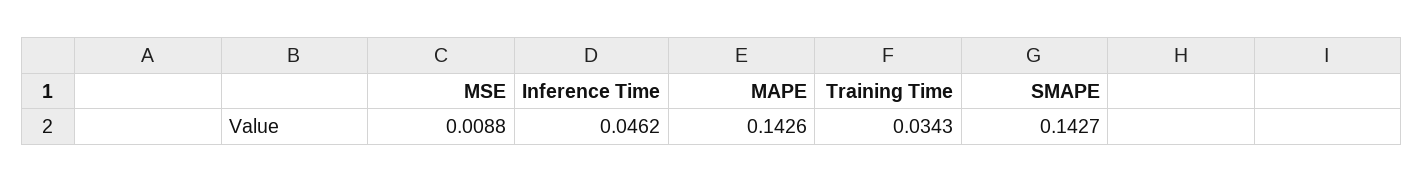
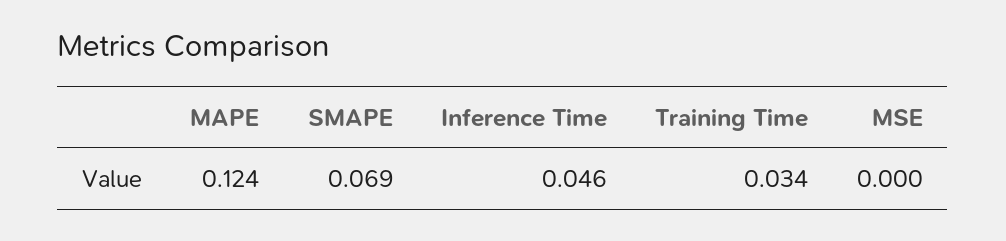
  {
-   "MSE": 0.0088,
+   "MSE": 0,
    "Inference Time": 0.0462,
-   "MAPE": 0.1426,
+   "MAPE": 0.124,
    "Training Time": 0.0343,
-   "SMAPE": 0.1427
+   "SMAPE": 0.069
  }

